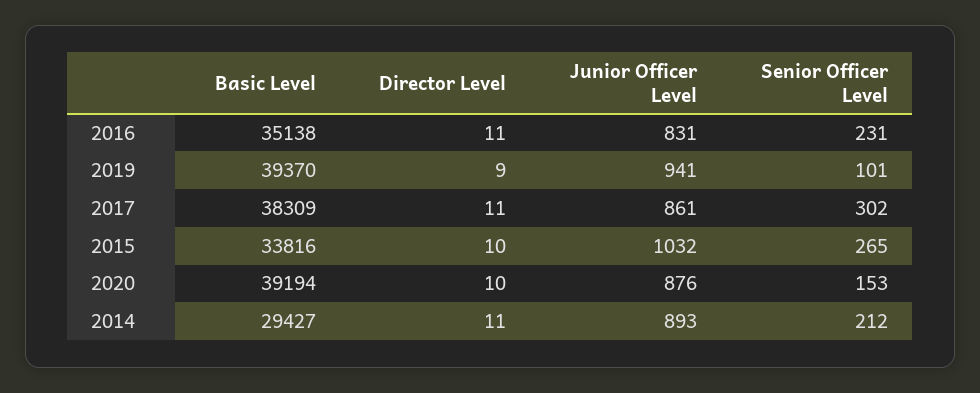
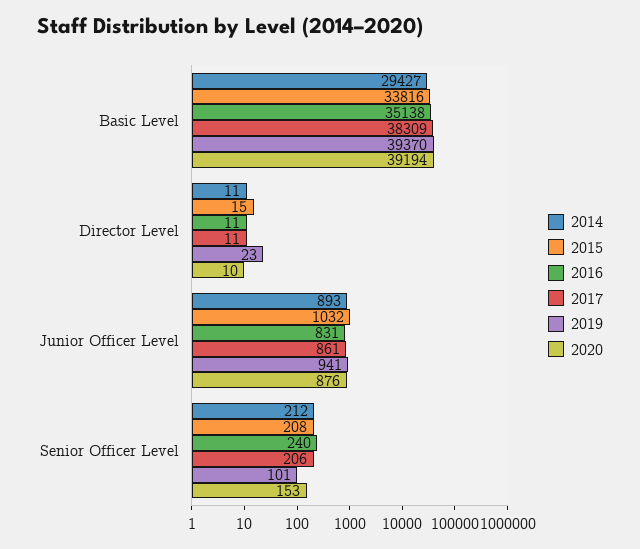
  {
    "2016": {
      "Basic Level": 35138,
      "Director Level": 11,
      "Junior Officer Level": 831,
-     "Senior Officer Level": 231
+     "Senior Officer Level": 240
    },
    "2019": {
      "Basic Level": 39370,
-     "Director Level": 9,
+     "Director Level": 23,
      "Junior Officer Level": 941,
      "Senior Officer Level": 101
    },
    "2017": {
      "Basic Level": 38309,
      "Director Level": 11,
      "Junior Officer Level": 861,
-     "Senior Officer Level": 302
+     "Senior Officer Level": 206
    },
    "2015": {
      "Basic Level": 33816,
-     "Director Level": 10,
+     "Director Level": 15,
      "Junior Officer Level": 1032,
-     "Senior Officer Level": 265
+     "Senior Officer Level": 208
    },
    "2020": {
      "Basic Level": 39194,
      "Director Level": 10,
      "Junior Officer Level": 876,
      "Senior Officer Level": 153
    },
    "2014": {
      "Basic Level": 29427,
      "Director Level": 11,
      "Junior Officer Level": 893,
      "Senior Officer Level": 212
    }
  }

